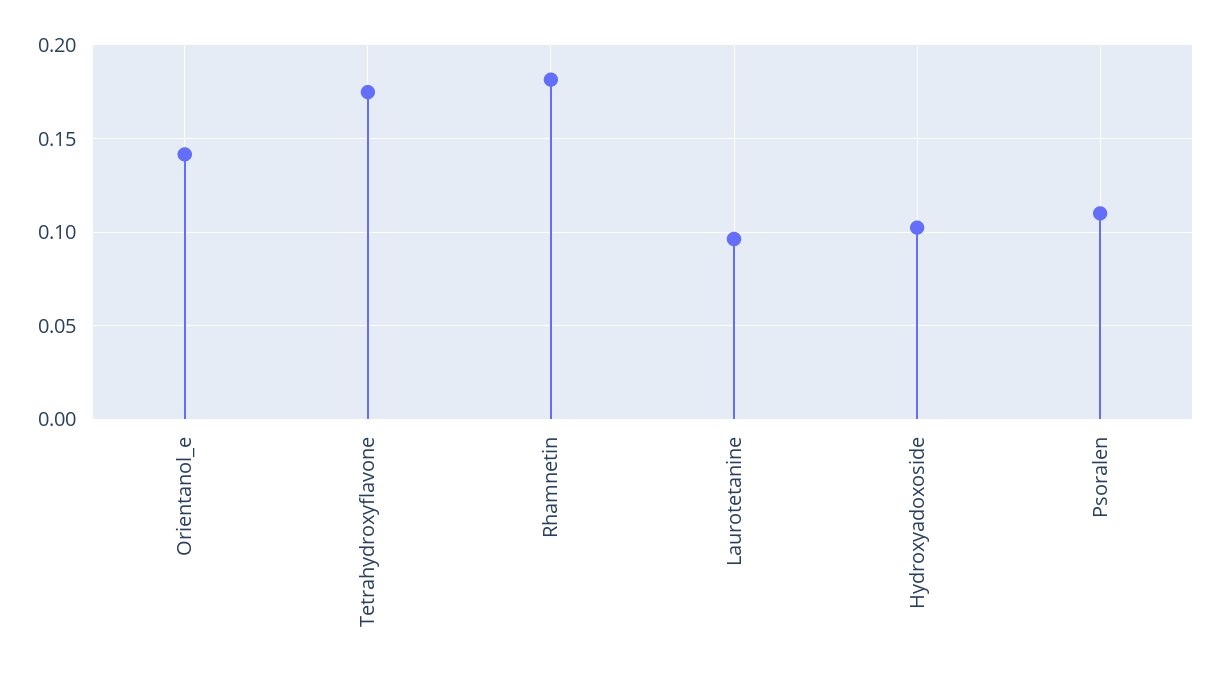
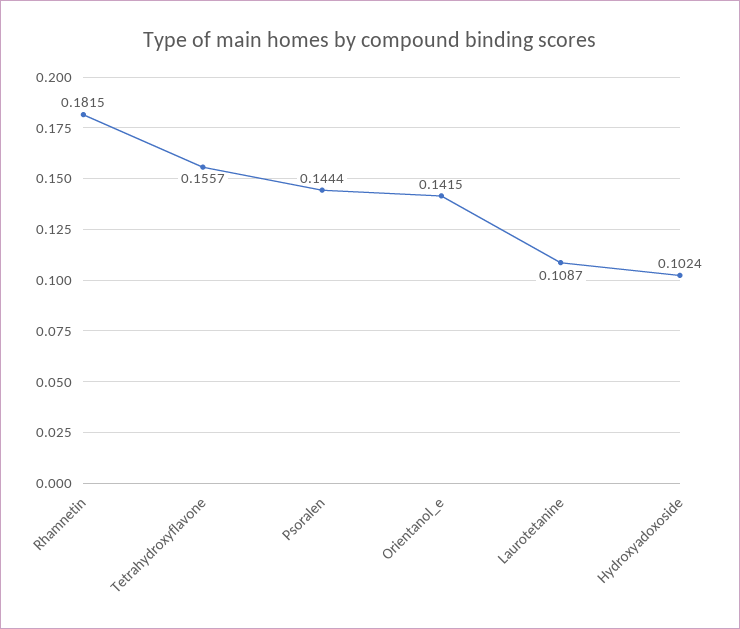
  {
    "Orientanol_e": 0.1415,
-   "Tetrahydroxyflavone": 0.175,
+   "Tetrahydroxyflavone": 0.1557,
    "Rhamnetin": 0.1815,
-   "Laurotetanine": 0.095,
+   "Laurotetanine": 0.1087,
    "Hydroxyadoxoside": 0.1024,
-   "Psoralen": 0.11
+   "Psoralen": 0.1444
  }

